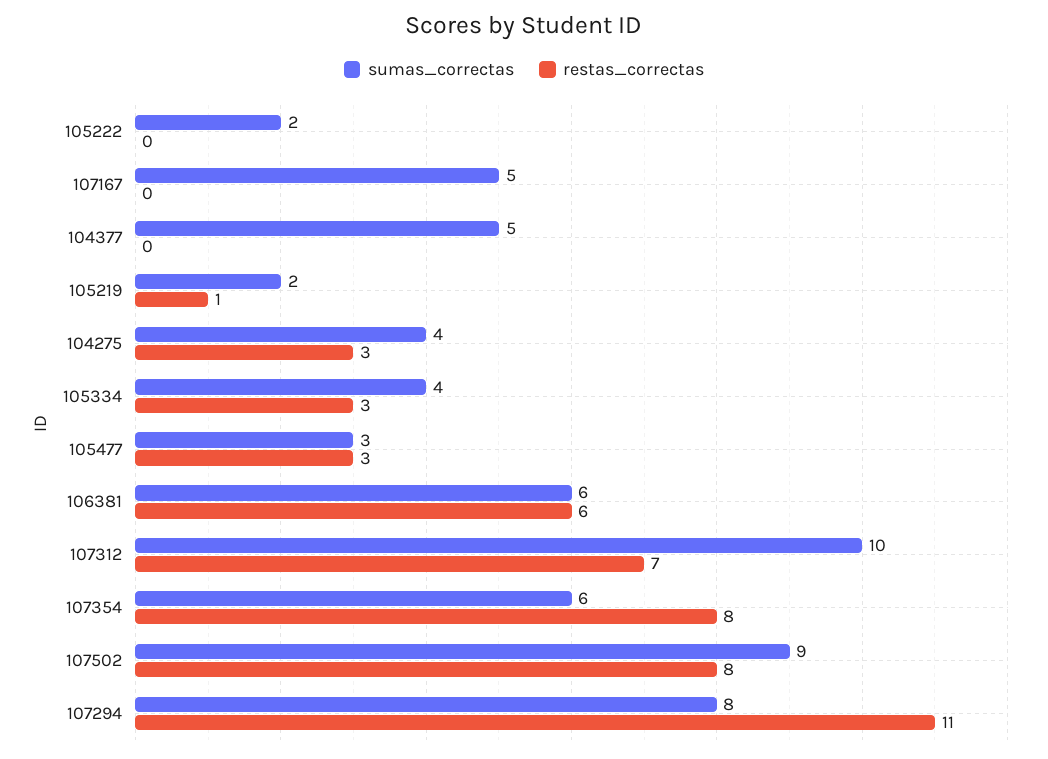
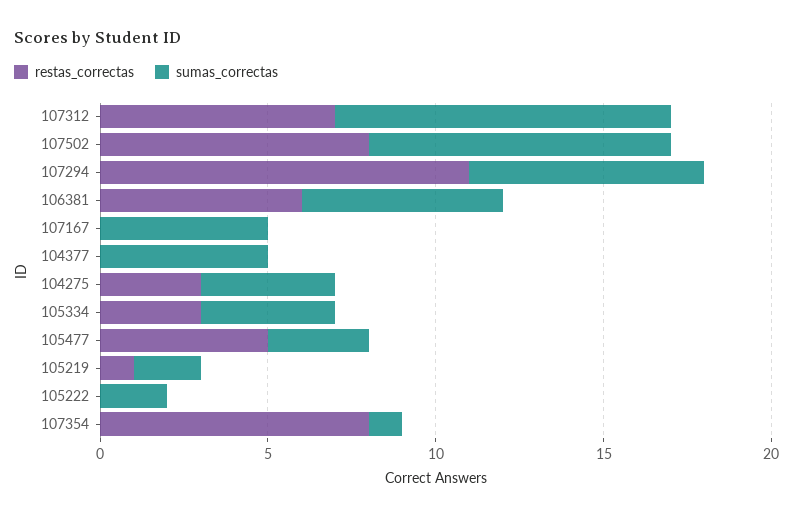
  {
    "sumas_correctas": {
      "105222": 2,
      "107167": 5,
      "104377": 5,
      "105219": 2,
      "104275": 4,
      "105334": 4,
      "105477": 3,
      "106381": 6,
      "107312": 10,
-     "107354": 6,
+     "107354": 1,
      "107502": 9,
-     "107294": 8
+     "107294": 7
    },
    "restas_correctas": {
      "105222": 0,
      "107167": 0,
      "104377": 0,
      "105219": 1,
      "104275": 3,
      "105334": 3,
-     "105477": 3,
+     "105477": 5,
      "106381": 6,
      "107312": 7,
      "107354": 8,
      "107502": 8,
      "107294": 11
    }
  }

